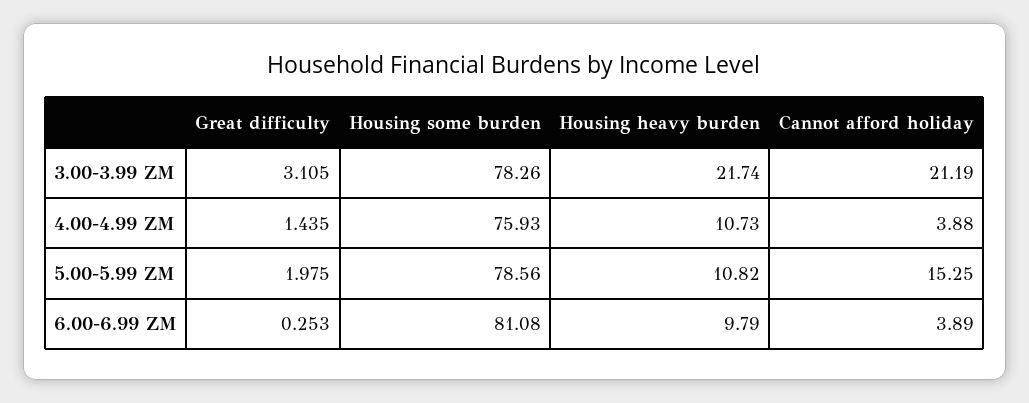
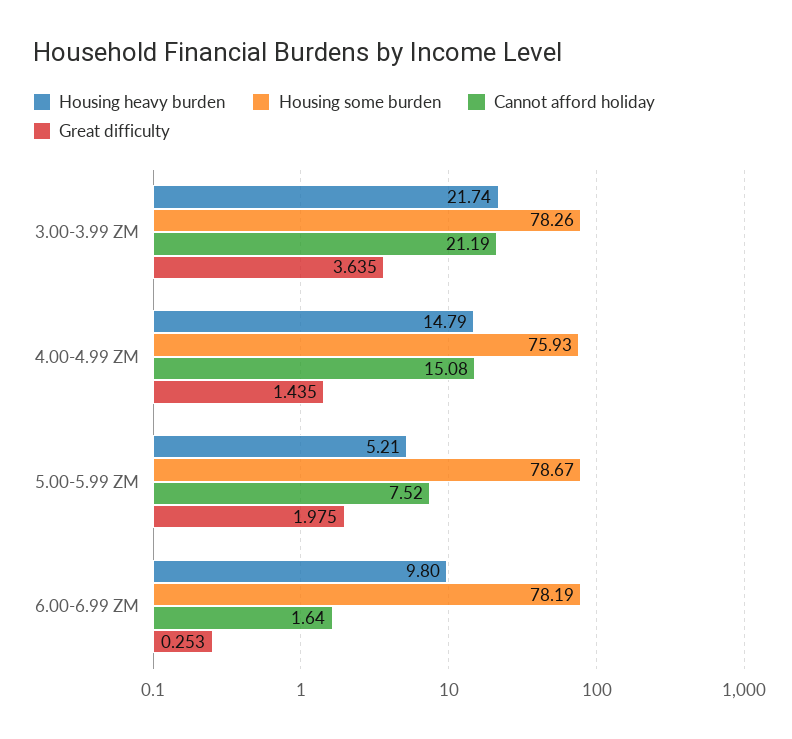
  {
    "Great difficulty": {
-     "3.00-3.99 ZM": 3.105,
+     "3.00-3.99 ZM": 3.635,
      "4.00-4.99 ZM": 1.435,
      "5.00-5.99 ZM": 1.975,
      "6.00-6.99 ZM": 0.253
    },
    "Housing some burden": {
      "3.00-3.99 ZM": 78.26,
      "4.00-4.99 ZM": 75.93,
-     "5.00-5.99 ZM": 78.56,
+     "5.00-5.99 ZM": 78.67,
-     "6.00-6.99 ZM": 81.08
+     "6.00-6.99 ZM": 78.19
    },
    "Housing heavy burden": {
      "3.00-3.99 ZM": 21.74,
-     "4.00-4.99 ZM": 10.73,
+     "4.00-4.99 ZM": 14.79,
-     "5.00-5.99 ZM": 10.82,
+     "5.00-5.99 ZM": 5.21,
-     "6.00-6.99 ZM": 9.79
+     "6.00-6.99 ZM": 9.8
    },
    "Cannot afford holiday": {
      "3.00-3.99 ZM": 21.19,
-     "4.00-4.99 ZM": 3.88,
+     "4.00-4.99 ZM": 15.08,
-     "5.00-5.99 ZM": 15.25,
+     "5.00-5.99 ZM": 7.52,
-     "6.00-6.99 ZM": 3.89
+     "6.00-6.99 ZM": 1.64
    }
  }

